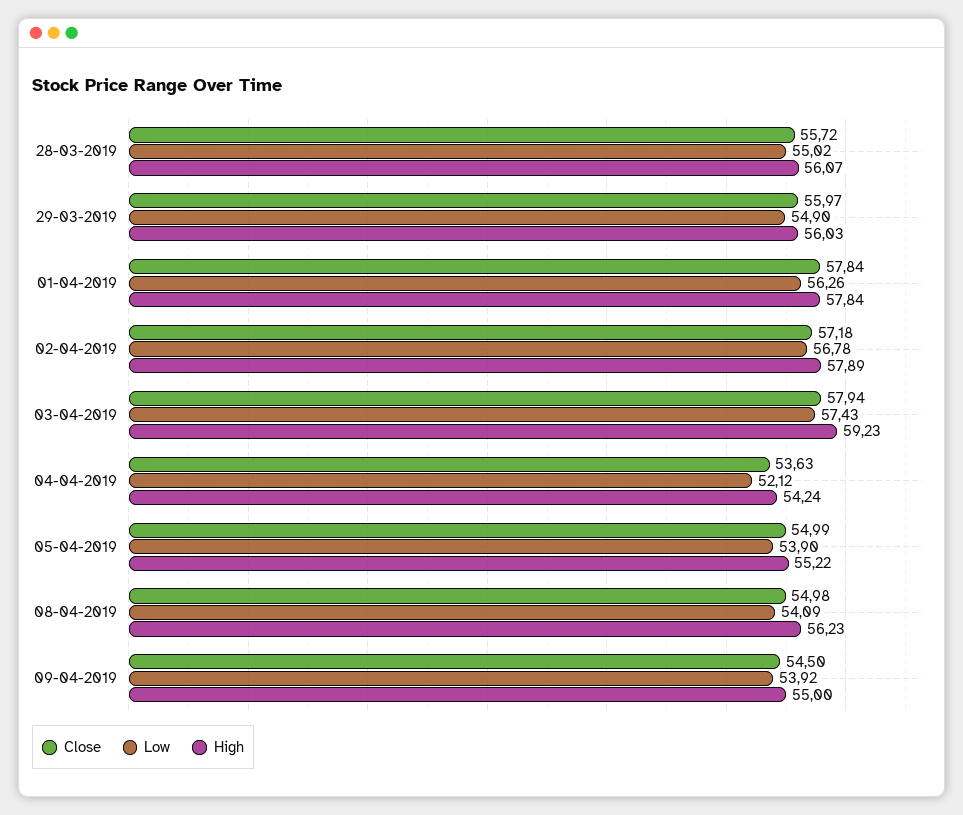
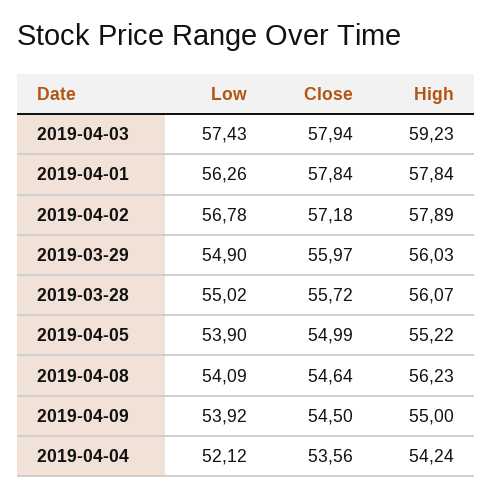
  {
    "Close": {
      "28-03-2019": 55.72,
      "29-03-2019": 55.97,
      "01-04-2019": 57.84,
      "02-04-2019": 57.18,
      "03-04-2019": 57.94,
-     "04-04-2019": 53.63,
+     "04-04-2019": 53.56,
      "05-04-2019": 54.99,
-     "08-04-2019": 54.98,
+     "08-04-2019": 54.64,
      "09-04-2019": 54.5
    },
    "Low": {
      "28-03-2019": 55.02,
      "29-03-2019": 54.9,
      "01-04-2019": 56.26,
      "02-04-2019": 56.78,
      "03-04-2019": 57.43,
      "04-04-2019": 52.12,
      "05-04-2019": 53.9,
      "08-04-2019": 54.09,
      "09-04-2019": 53.92
    },
    "High": {
      "28-03-2019": 56.07,
      "29-03-2019": 56.03,
      "01-04-2019": 57.84,
      "02-04-2019": 57.89,
      "03-04-2019": 59.23,
      "04-04-2019": 54.24,
      "05-04-2019": 55.22,
      "08-04-2019": 56.23,
      "09-04-2019": 55
    }
  }

